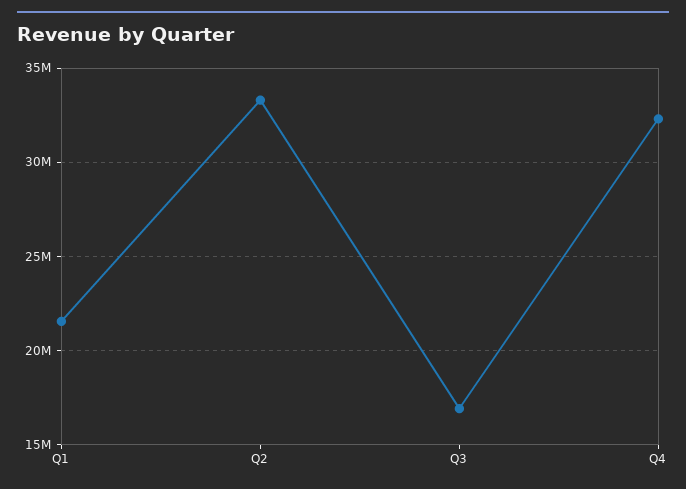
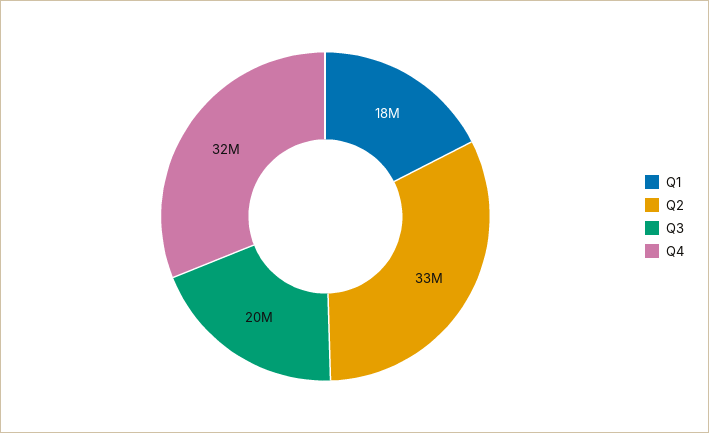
  {
-   "Q1": 21500000,
+   "Q1": 18000000,
    "Q2": 33000000,
-   "Q3": 17000000,
+   "Q3": 20000000,
    "Q4": 32000000
  }

